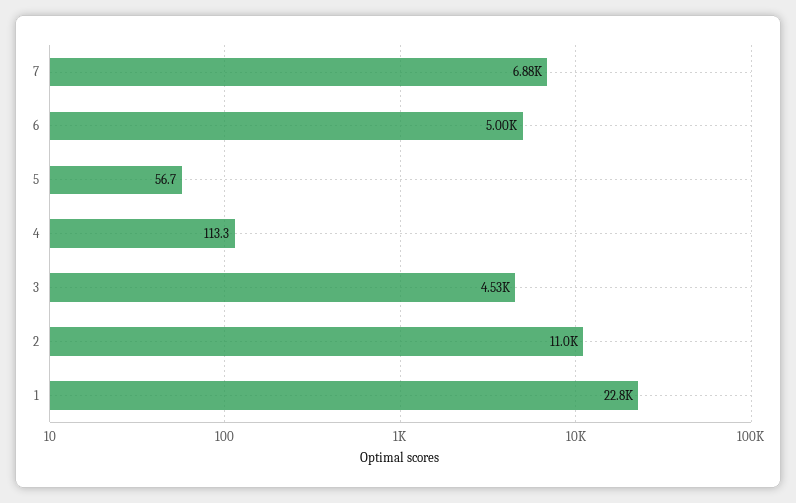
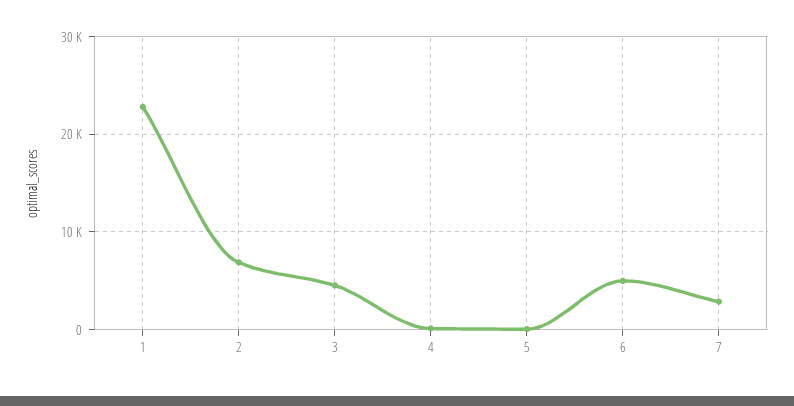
  {
-   "7": 6880,
+   "7": 3000,
    "6": 5000,
    "5": 56.7,
    "4": 113.3,
    "3": 4530,
-   "2": 11000,
+   "2": 7000,
    "1": 22800
  }

